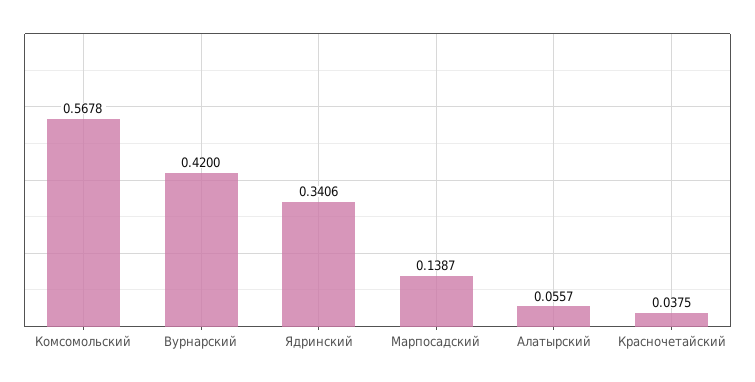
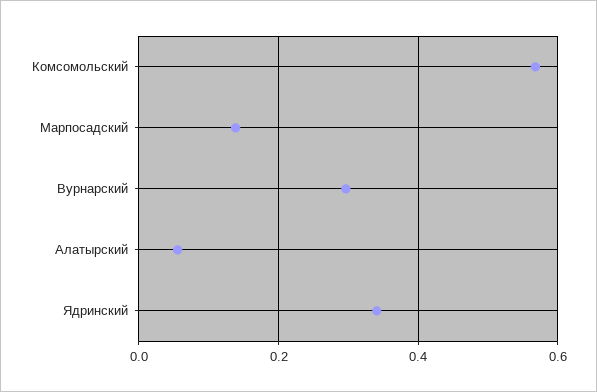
  {
    "Комсомольский": 0.5678,
-   "Вурнарский": 0.42,
+   "Вурнарский": 0.3,
    "Ядринский": 0.3406,
    "Марпосадский": 0.1387,
-   "Алатырский": 0.0557,
+   "Алатырский": 0.0557
-   "Красночетайский": 0.0375
  }

